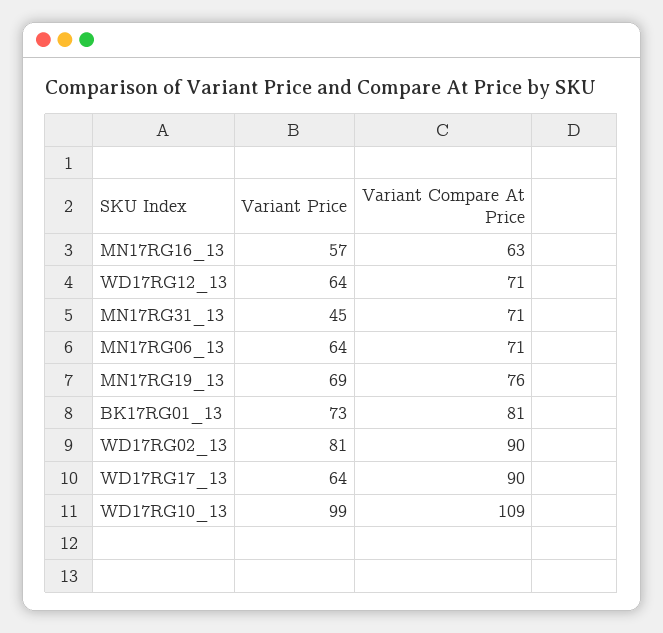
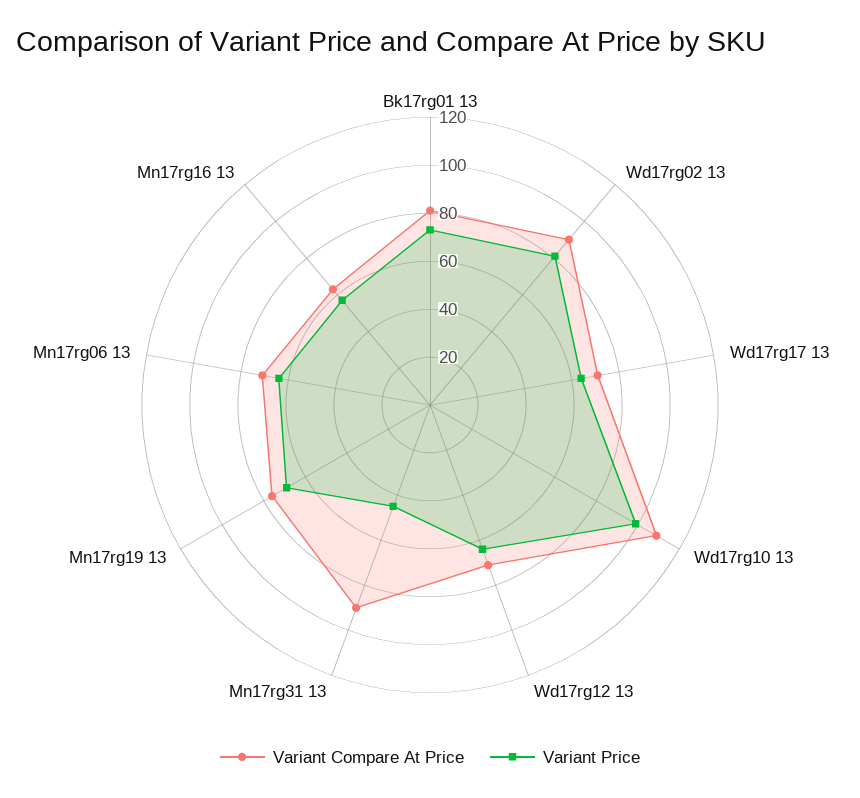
  {
    "Variant Price": {
      "MN17RG16_13": 57,
      "WD17RG12_13": 64,
      "MN17RG31_13": 45,
      "MN17RG06_13": 64,
      "MN17RG19_13": 69,
      "BK17RG01_13": 73,
      "WD17RG02_13": 81,
      "WD17RG17_13": 64,
      "WD17RG10_13": 99
    },
    "Variant Compare At Price": {
      "MN17RG16_13": 63,
      "WD17RG12_13": 71,
-     "MN17RG31_13": 71,
+     "MN17RG31_13": 90,
      "MN17RG06_13": 71,
      "MN17RG19_13": 76,
      "BK17RG01_13": 81,
      "WD17RG02_13": 90,
-     "WD17RG17_13": 90,
+     "WD17RG17_13": 70,
      "WD17RG10_13": 109
    }
  }

